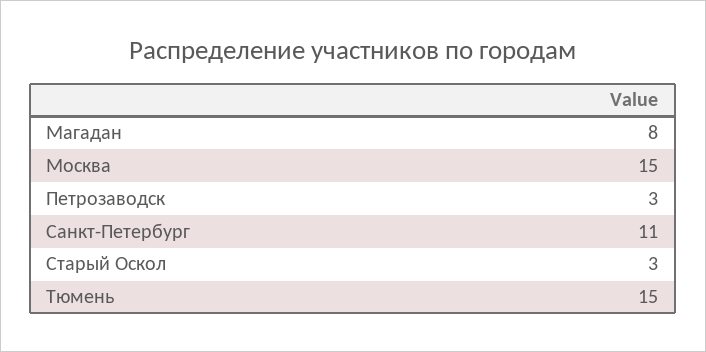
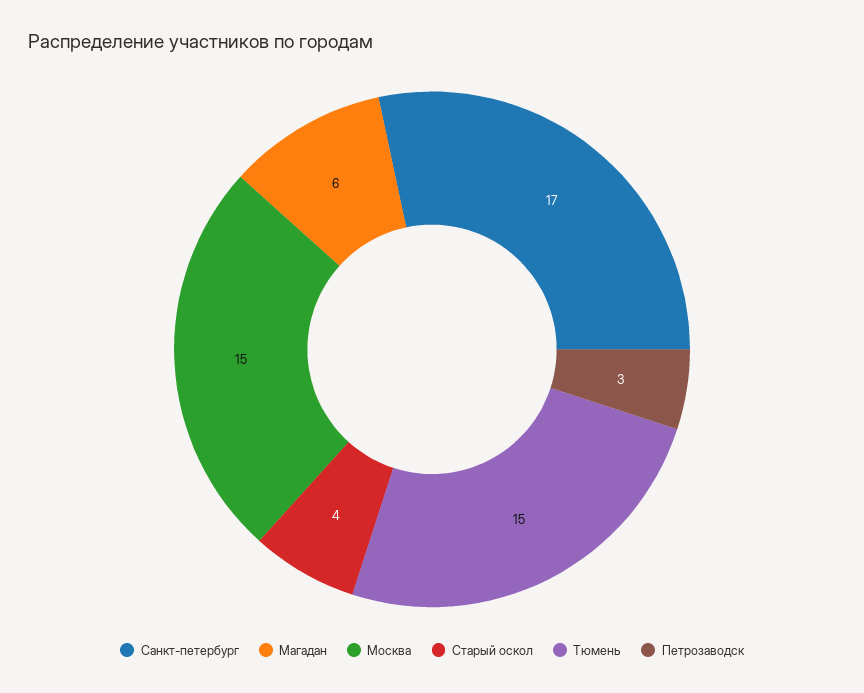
  {
-   "Магадан": 8,
+   "Магадан": 6,
    "Москва": 15,
    "Петрозаводск": 3,
-   "Санкт-Петербург": 11,
+   "Санкт-Петербург": 17,
-   "Старый Оскол": 3,
+   "Старый Оскол": 4,
    "Тюмень": 15
  }

